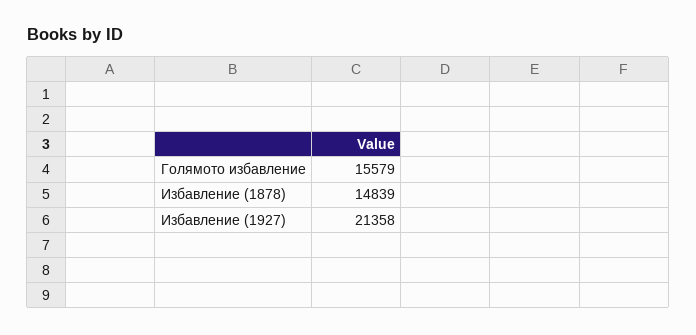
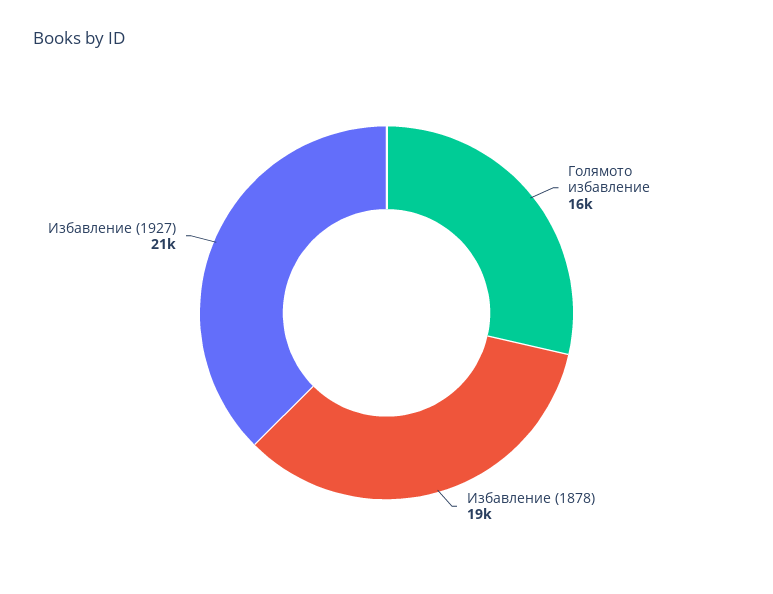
  {
    "Голямото избавление": 15579,
-   "Избавление (1878)": 14839,
+   "Избавление (1878)": 19000,
    "Избавление (1927)": 21358
  }

